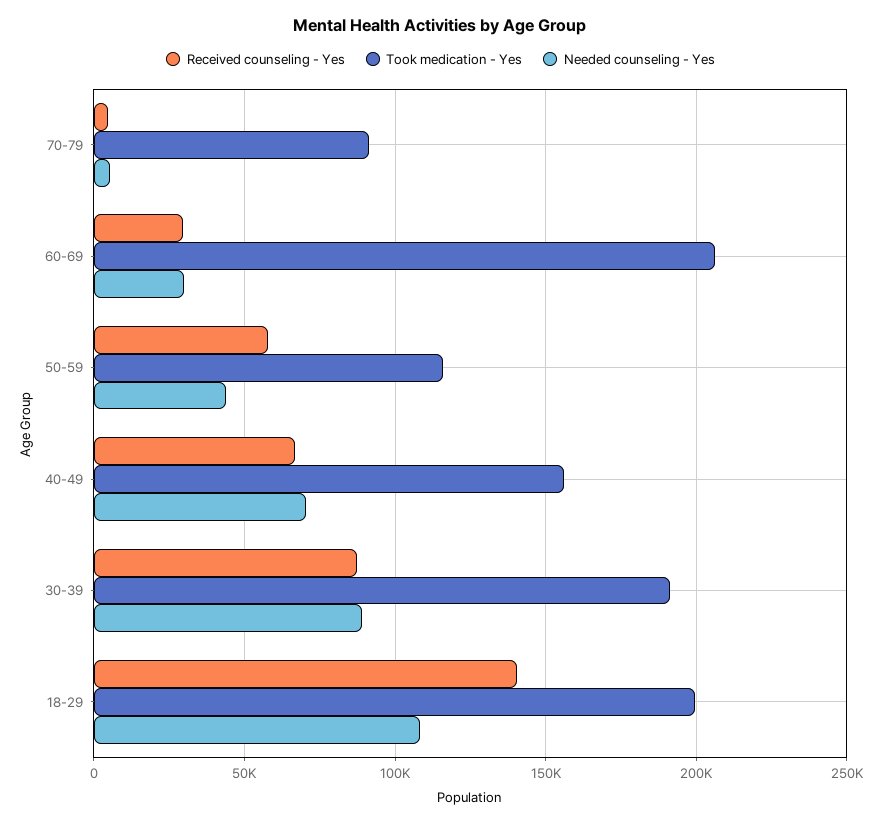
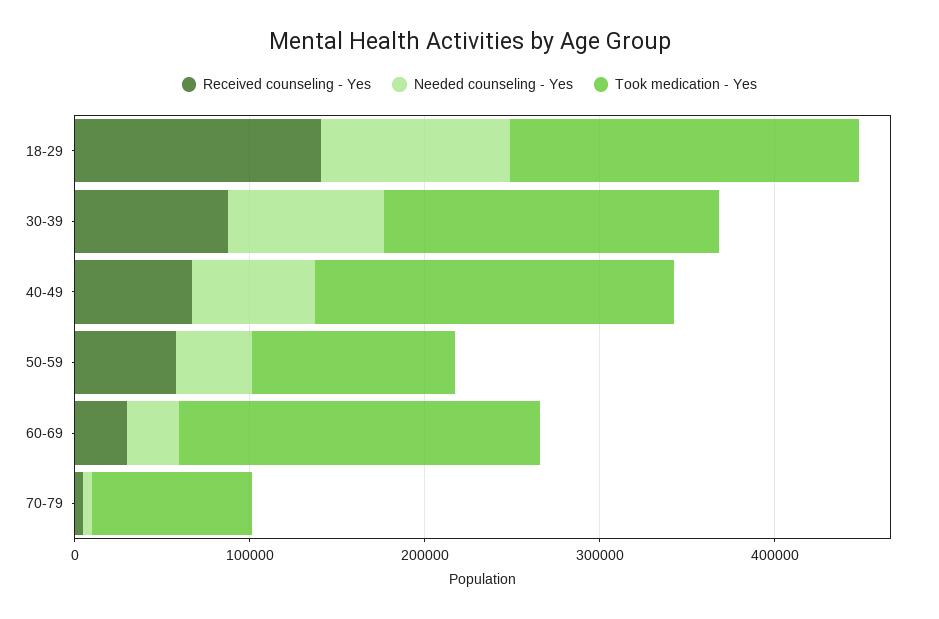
  {
    "Received counseling - Yes": {
      "70-79": 5000,
      "60-69": 30000,
      "50-59": 60000,
      "40-49": 65000,
      "30-39": 85000,
      "18-29": 140000
    },
    "Took medication - Yes": {
      "70-79": 90000,
      "60-69": 205000,
      "50-59": 115000,
-     "40-49": 155000,
+     "40-49": 200000,
      "30-39": 190000,
      "18-29": 200000
    },
    "Needed counseling - Yes": {
      "70-79": 5000,
      "60-69": 30000,
      "50-59": 45000,
      "40-49": 70000,
      "30-39": 90000,
      "18-29": 110000
    }
  }

